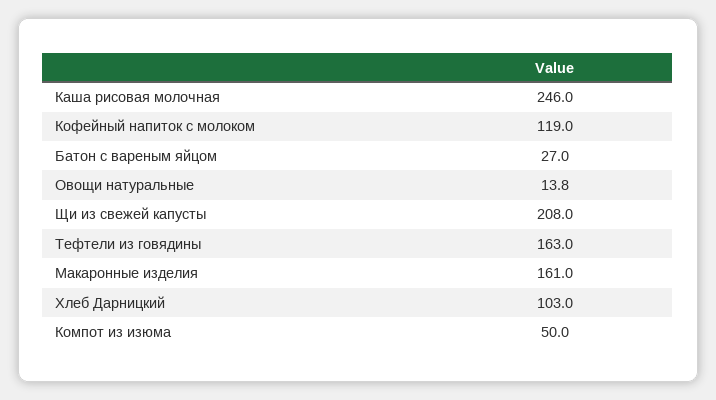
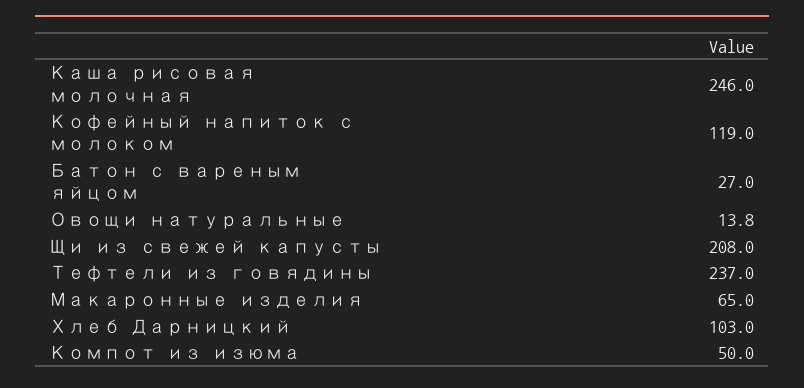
  {
    "Каша рисовая молочная": 246,
    "Кофейный напиток с молоком": 119,
    "Батон с вареным яйцом": 27,
    "Овощи натуральные": 13.8,
    "Щи из свежей капусты": 208,
-   "Тефтели из говядины": 163,
+   "Тефтели из говядины": 237,
-   "Макаронные изделия": 161,
+   "Макаронные изделия": 65,
    "Хлеб Дарницкий": 103,
    "Компот из изюма": 50
  }

